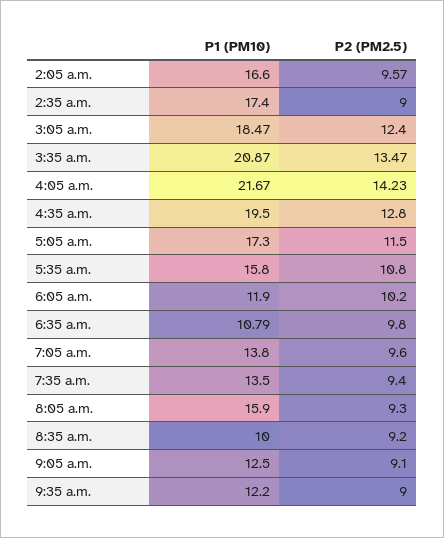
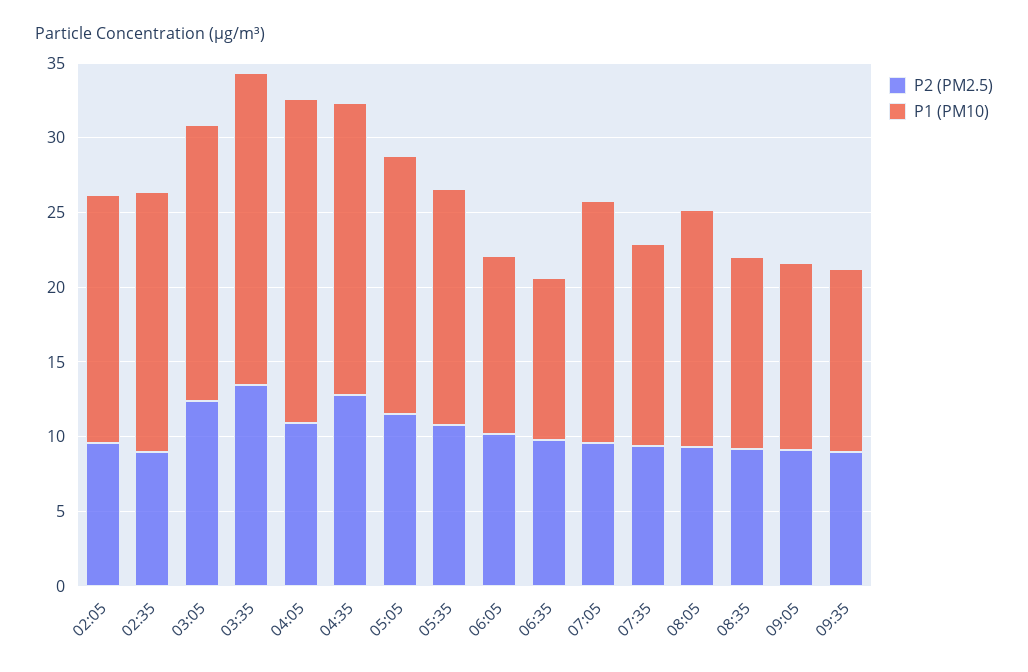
  {
    "P1 (PM10)": {
      "2:05 a.m.": 16.6,
      "2:35 a.m.": 17.4,
      "3:05 a.m.": 18.47,
      "3:35 a.m.": 20.87,
      "4:05 a.m.": 21.67,
      "4:35 a.m.": 19.5,
      "5:05 a.m.": 17.3,
      "5:35 a.m.": 15.8,
      "6:05 a.m.": 11.9,
      "6:35 a.m.": 10.79,
-     "7:05 a.m.": 13.8,
+     "7:05 a.m.": 16,
      "7:35 a.m.": 13.5,
      "8:05 a.m.": 15.9,
-     "8:35 a.m.": 10,
+     "8:35 a.m.": 13,
      "9:05 a.m.": 12.5,
      "9:35 a.m.": 12.2
    },
    "P2 (PM2.5)": {
      "2:05 a.m.": 9.57,
      "2:35 a.m.": 9,
      "3:05 a.m.": 12.4,
      "3:35 a.m.": 13.47,
-     "4:05 a.m.": 14.23,
+     "4:05 a.m.": 11,
      "4:35 a.m.": 12.8,
      "5:05 a.m.": 11.5,
      "5:35 a.m.": 10.8,
      "6:05 a.m.": 10.2,
      "6:35 a.m.": 9.8,
      "7:05 a.m.": 9.6,
      "7:35 a.m.": 9.4,
      "8:05 a.m.": 9.3,
      "8:35 a.m.": 9.2,
      "9:05 a.m.": 9.1,
      "9:35 a.m.": 9
    }
  }

